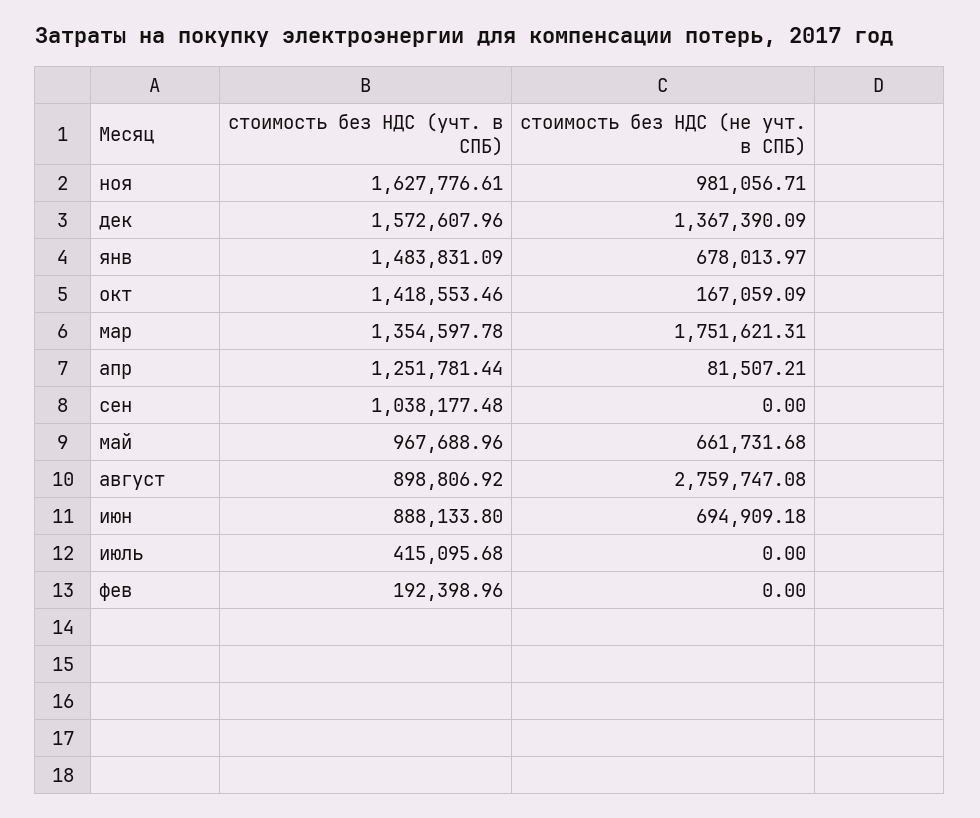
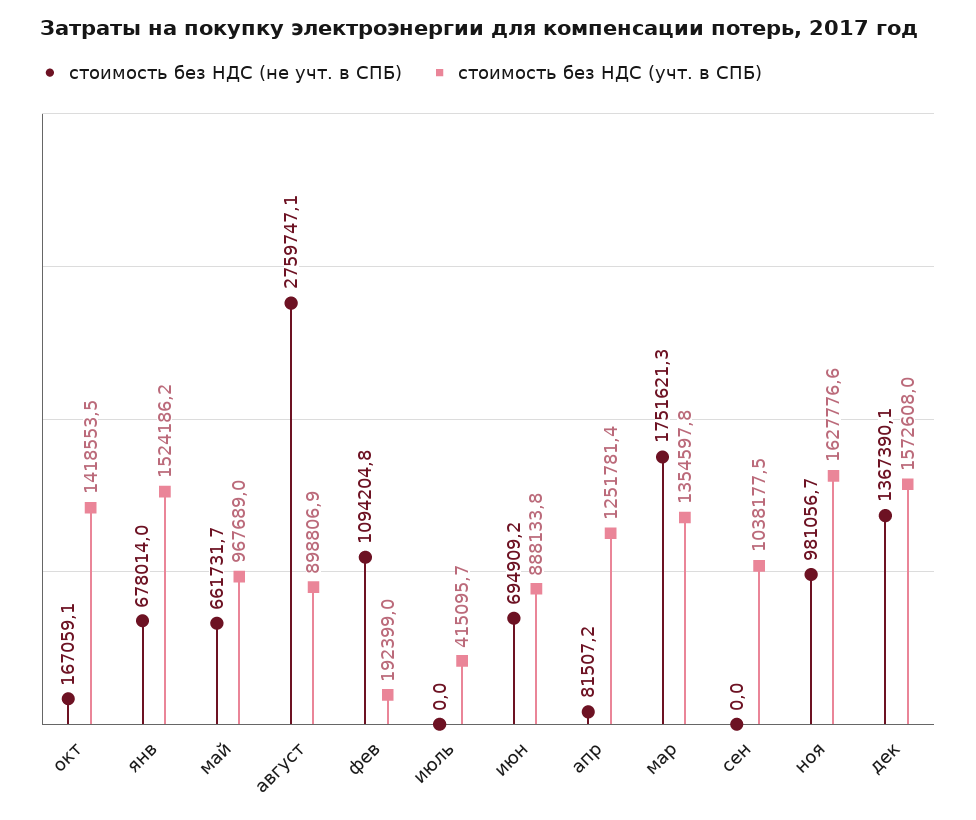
  {
    "стоимость без НДС (учт. в СПБ)": {
      "ноя": 1627776.61,
      "дек": 1572607.96,
-     "янв": 1483831.09,
+     "янв": 1524186.2,
      "окт": 1418553.46,
      "мар": 1354597.78,
      "апр": 1251781.44,
      "сен": 1038177.48,
      "май": 967688.96,
      "август": 898806.92,
      "июн": 888133.8,
      "июль": 415095.68,
      "фев": 192398.96
    },
    "стоимость без НДС (не учт. в СПБ)": {
      "ноя": 981056.71,
      "дек": 1367390.09,
      "янв": 678013.97,
      "окт": 167059.09,
      "мар": 1751621.31,
      "апр": 81507.21,
      "сен": 0,
      "май": 661731.68,
      "август": 2759747.08,
      "июн": 694909.18,
      "июль": 0,
-     "фев": 0
+     "фев": 1094204.8
    }
  }

